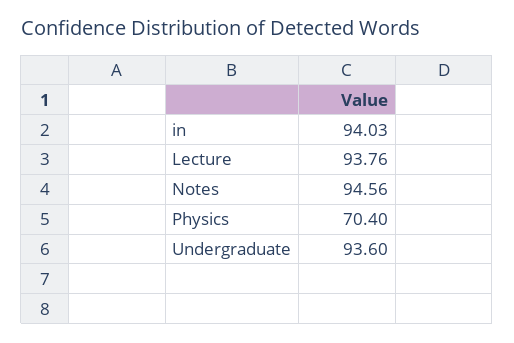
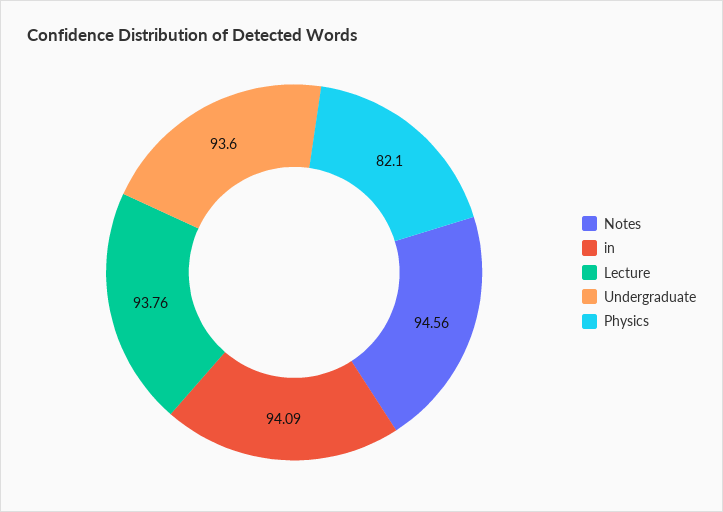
  {
-   "in": 94.03,
+   "in": 94.09,
    "Lecture": 93.76,
    "Notes": 94.56,
-   "Physics": 70.4,
+   "Physics": 82.1,
    "Undergraduate": 93.6
  }

